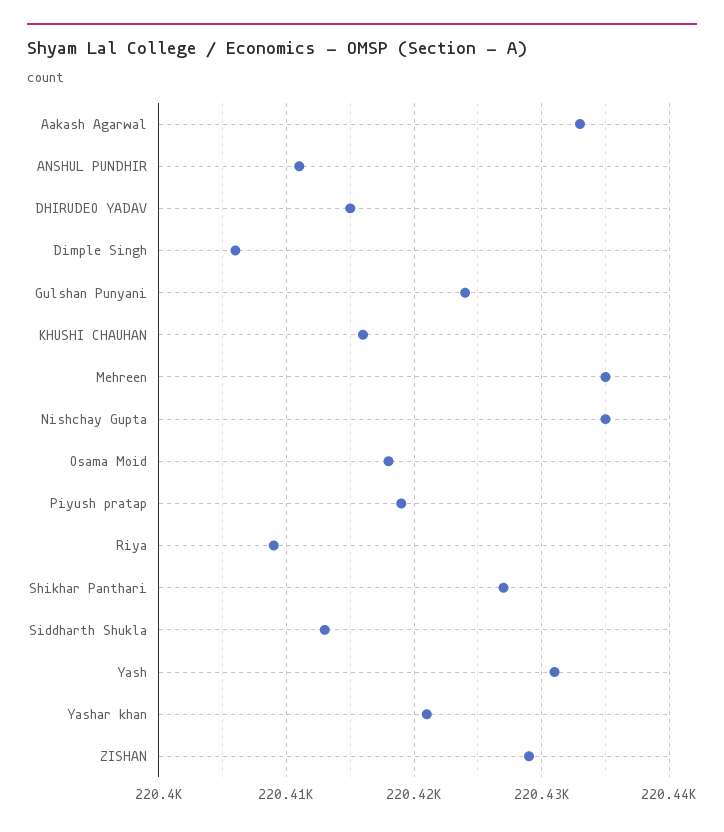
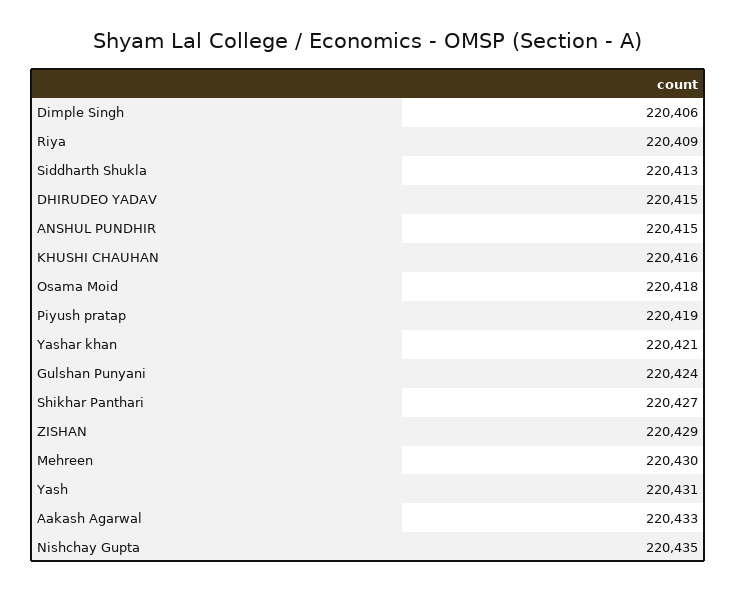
  {
    "Aakash Agarwal": 220433,
-   "ANSHUL PUNDHIR": 220411,
+   "ANSHUL PUNDHIR": 220415,
    "DHIRUDEO YADAV": 220415,
    "Dimple Singh": 220406,
    "Gulshan Punyani": 220424,
    "KHUSHI CHAUHAN": 220416,
-   "Mehreen": 220435,
+   "Mehreen": 220430,
    "Nishchay Gupta": 220435,
    "Osama Moid": 220418,
    "Piyush pratap": 220419,
    "Riya": 220409,
    "Shikhar Panthari": 220427,
    "Siddharth Shukla": 220413,
    "Yash": 220431,
    "Yashar khan": 220421,
    "ZISHAN": 220429
  }

